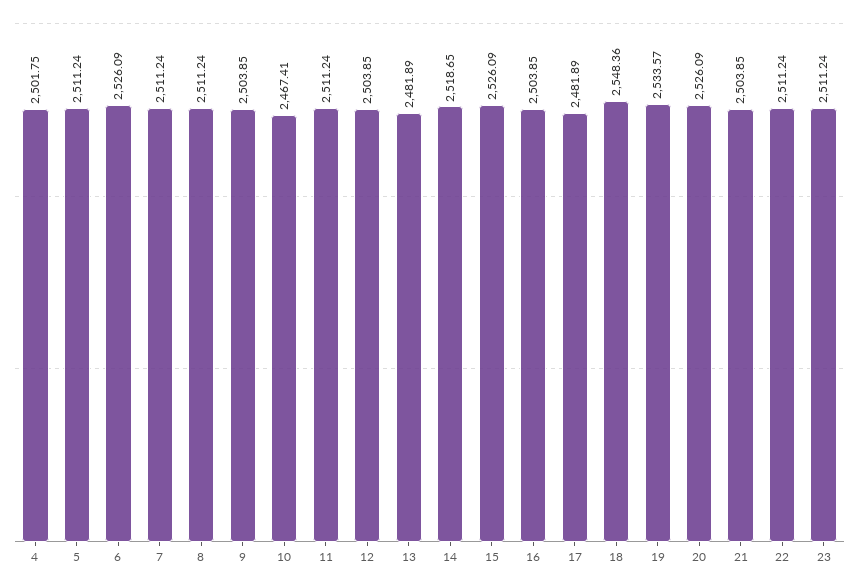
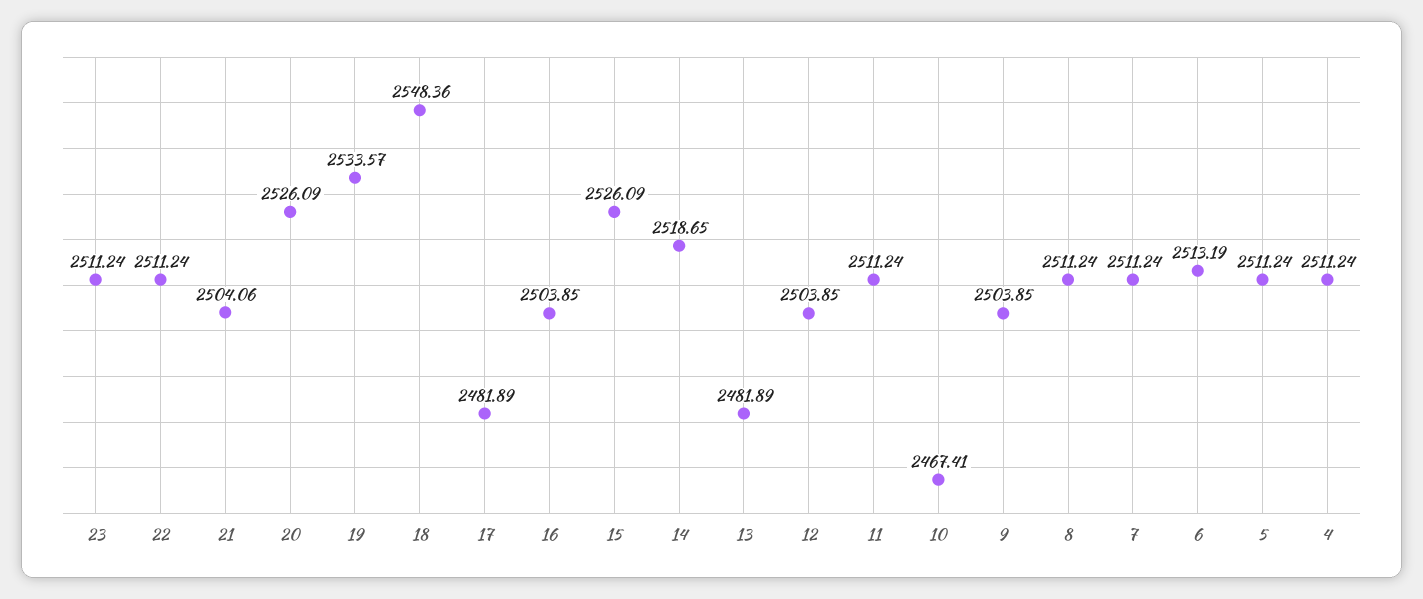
  {
-   "4": 2501.75,
+   "4": 2511.24,
    "5": 2511.24,
-   "6": 2526.09,
+   "6": 2513.19,
    "7": 2511.24,
    "8": 2511.24,
    "9": 2503.85,
    "10": 2467.41,
    "11": 2511.24,
    "12": 2503.85,
    "13": 2481.89,
    "14": 2518.65,
    "15": 2526.09,
    "16": 2503.85,
    "17": 2481.89,
    "18": 2548.36,
    "19": 2533.57,
    "20": 2526.09,
-   "21": 2503.85,
+   "21": 2504.06,
    "22": 2511.24,
    "23": 2511.24
  }

